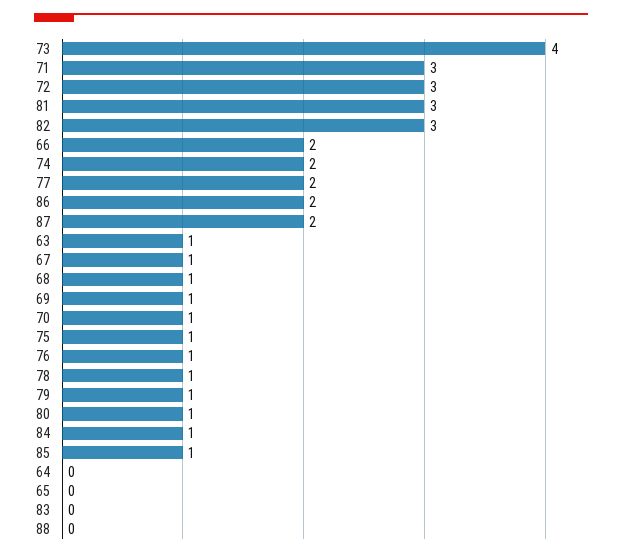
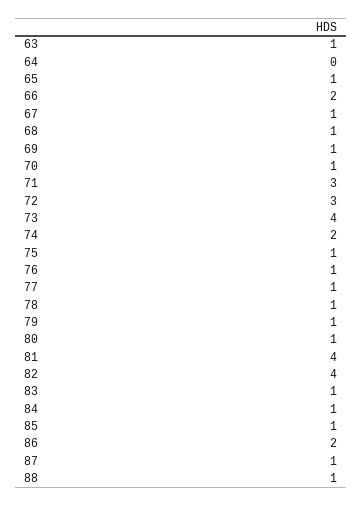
  {
    "73": 4,
    "71": 3,
    "72": 3,
-   "81": 3,
+   "81": 4,
-   "82": 3,
+   "82": 4,
    "66": 2,
    "74": 2,
-   "77": 2,
+   "77": 1,
    "86": 2,
-   "87": 2,
+   "87": 1,
    "63": 1,
    "67": 1,
    "68": 1,
    "69": 1,
    "70": 1,
    "75": 1,
    "76": 1,
    "78": 1,
    "79": 1,
    "80": 1,
    "84": 1,
    "85": 1,
    "64": 0,
-   "65": 0,
+   "65": 1,
-   "83": 0,
+   "83": 1,
-   "88": 0
+   "88": 1
  }

